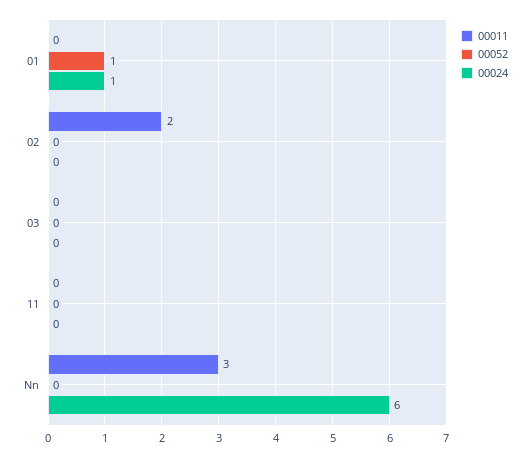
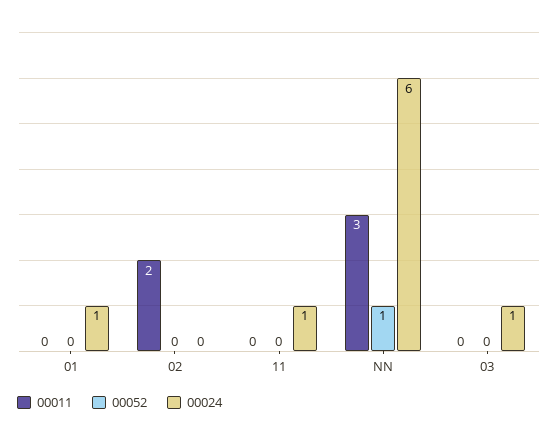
  {
    "00011": {
      "01": 0,
      "02": 2,
      "03": 0,
      "11": 0,
      "Nn": 3
    },
    "00052": {
-     "01": 1,
+     "01": 0,
      "02": 0,
      "03": 0,
      "11": 0,
-     "Nn": 0
+     "Nn": 1
    },
    "00024": {
      "01": 1,
      "02": 0,
-     "03": 0,
+     "03": 1,
-     "11": 0,
+     "11": 1,
      "Nn": 6
    }
  }

